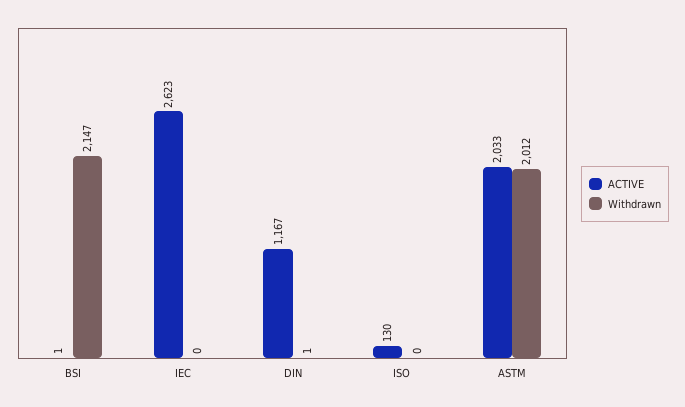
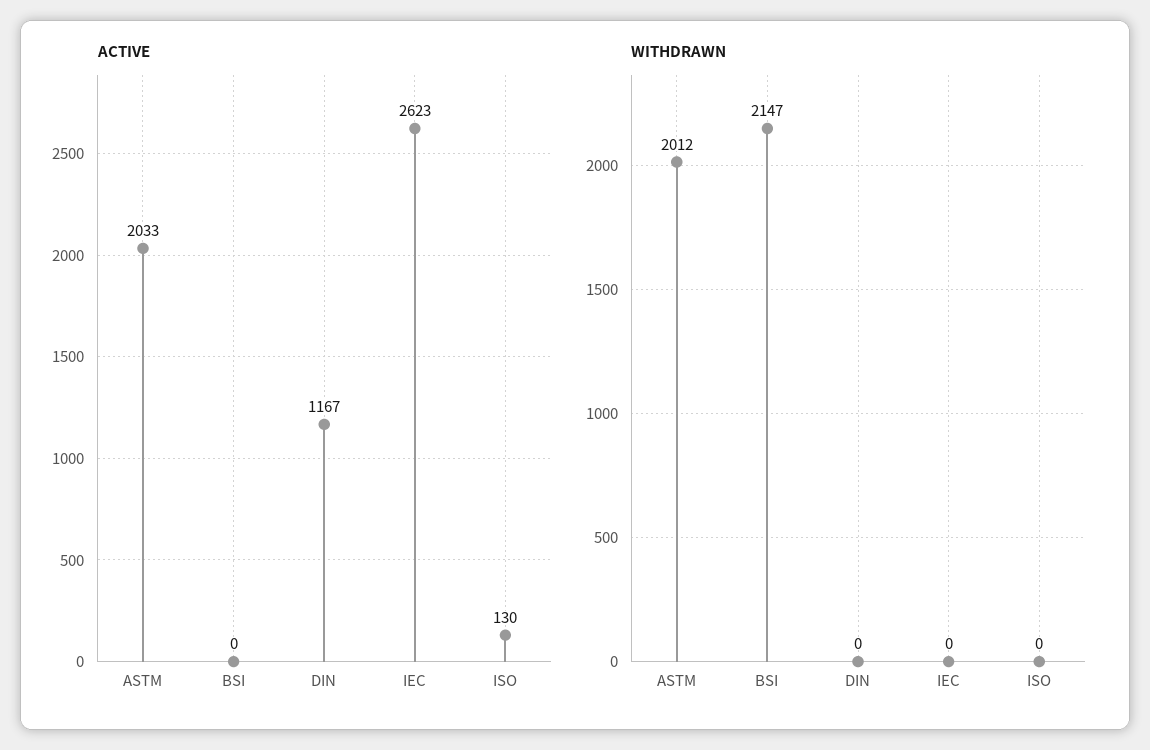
  {
    "ACTIVE": {
-     "BSI": 1,
+     "BSI": 0,
      "IEC": 2623,
      "DIN": 1167,
      "ISO": 130,
      "ASTM": 2033
    },
    "Withdrawn": {
      "BSI": 2147,
      "IEC": 0,
-     "DIN": 1,
+     "DIN": 0,
      "ISO": 0,
      "ASTM": 2012
    }
  }

